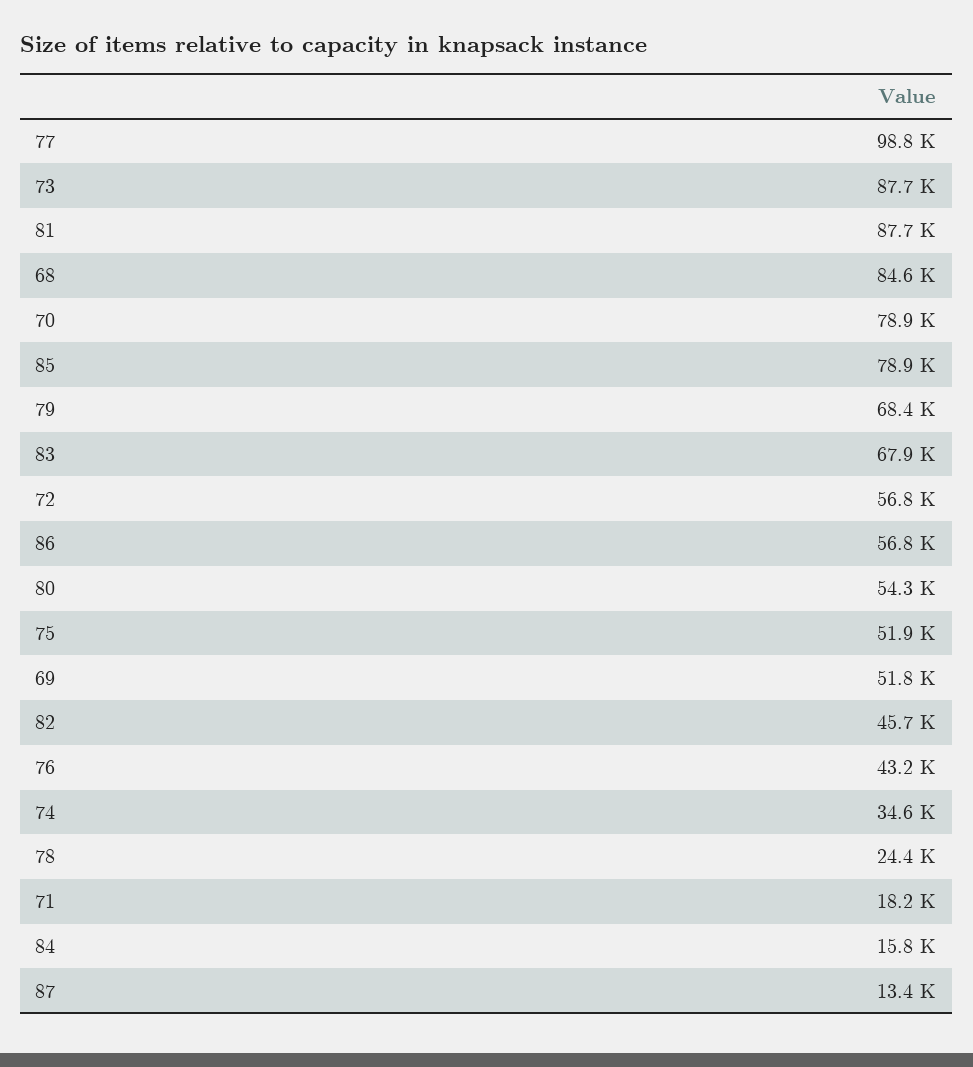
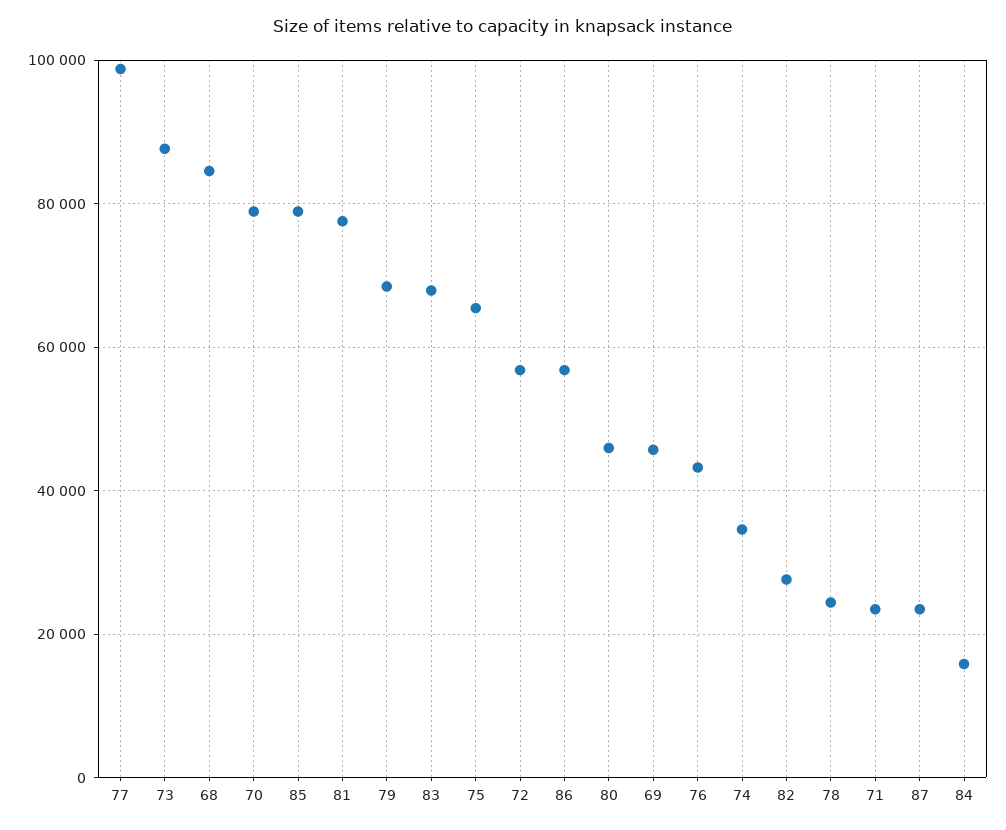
  {
    "77": 98800,
    "73": 87700,
-   "81": 87700,
+   "81": 78000,
    "68": 84600,
    "70": 78900,
    "85": 78900,
    "79": 68400,
    "83": 67900,
    "72": 56800,
    "86": 56800,
-   "80": 54300,
+   "80": 46000,
-   "75": 51900,
+   "75": 66000,
-   "69": 51800,
+   "69": 46000,
-   "82": 45700,
+   "82": 28000,
    "76": 43200,
    "74": 34600,
    "78": 24400,
-   "71": 18200,
+   "71": 24000,
    "84": 15800,
-   "87": 13400
+   "87": 24000
  }

